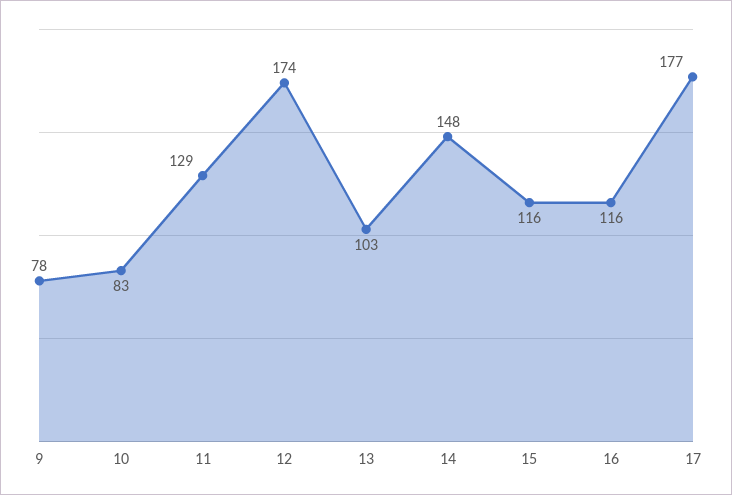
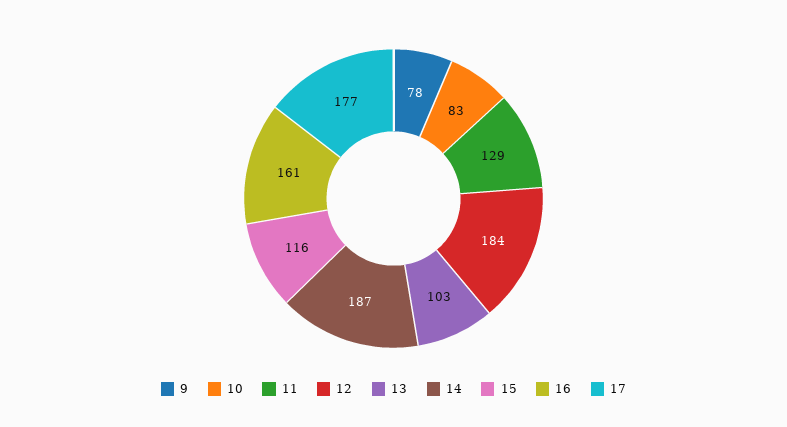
  {
    "9": 78,
    "10": 83,
    "11": 129,
-   "12": 174,
+   "12": 184,
    "13": 103,
-   "14": 148,
+   "14": 187,
    "15": 116,
-   "16": 116,
+   "16": 161,
    "17": 177
  }

